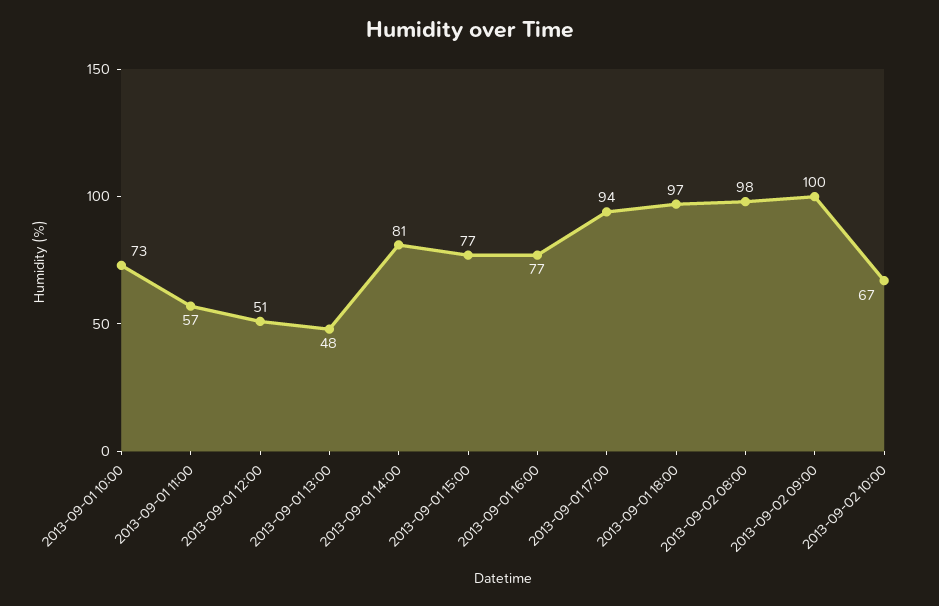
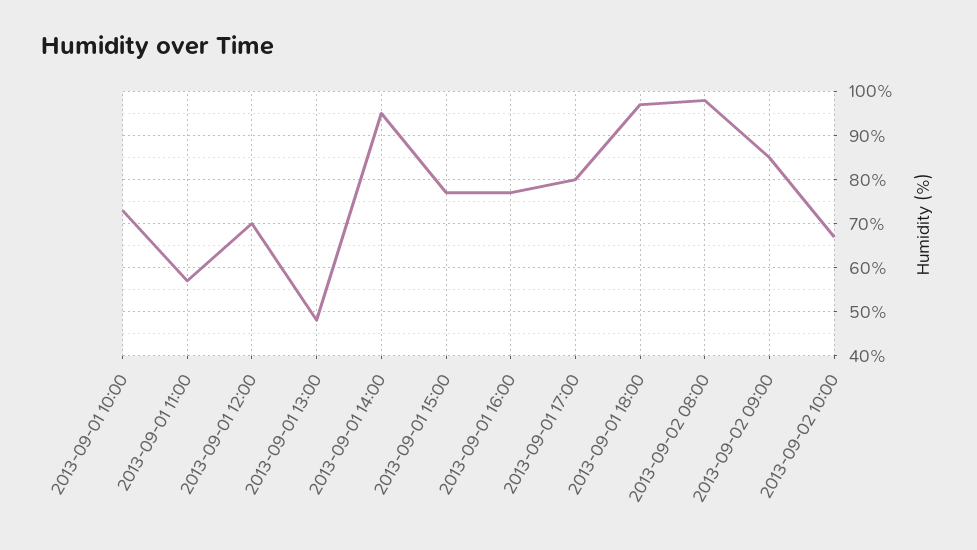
  {
    "2013-09-01 10:00": 73,
    "2013-09-01 11:00": 57,
-   "2013-09-01 12:00": 51,
+   "2013-09-01 12:00": 70,
    "2013-09-01 13:00": 48,
-   "2013-09-01 14:00": 81,
+   "2013-09-01 14:00": 95,
    "2013-09-01 15:00": 77,
    "2013-09-01 16:00": 77,
-   "2013-09-01 17:00": 94,
+   "2013-09-01 17:00": 80,
    "2013-09-01 18:00": 97,
    "2013-09-02 08:00": 98,
-   "2013-09-02 09:00": 100,
+   "2013-09-02 09:00": 85,
    "2013-09-02 10:00": 67
  }

